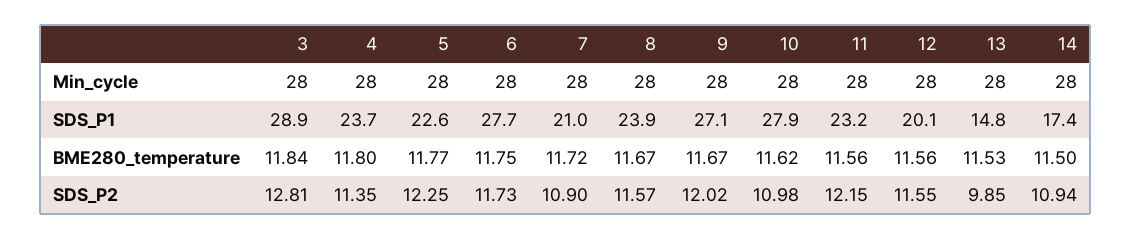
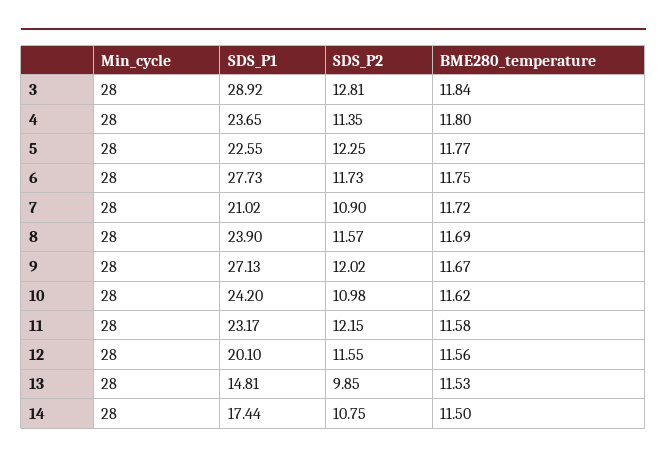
  {
    "3": {
      "Min_cycle": 28,
      "SDS_P1": 28.92,
      "BME280_temperature": 11.84,
      "SDS_P2": 12.81
    },
    "4": {
      "Min_cycle": 28,
      "SDS_P1": 23.65,
      "BME280_temperature": 11.8,
      "SDS_P2": 11.35
    },
    "5": {
      "Min_cycle": 28,
      "SDS_P1": 22.55,
      "BME280_temperature": 11.77,
      "SDS_P2": 12.25
    },
    "6": {
      "Min_cycle": 28,
      "SDS_P1": 27.73,
      "BME280_temperature": 11.75,
      "SDS_P2": 11.73
    },
    "7": {
      "Min_cycle": 28,
      "SDS_P1": 21.02,
      "BME280_temperature": 11.72,
      "SDS_P2": 10.9
    },
    "8": {
      "Min_cycle": 28,
      "SDS_P1": 23.9,
-     "BME280_temperature": 11.67,
+     "BME280_temperature": 11.69,
      "SDS_P2": 11.57
    },
    "9": {
      "Min_cycle": 28,
      "SDS_P1": 27.13,
      "BME280_temperature": 11.67,
      "SDS_P2": 12.02
    },
    "10": {
      "Min_cycle": 28,
-     "SDS_P1": 27.9,
+     "SDS_P1": 24.2,
      "BME280_temperature": 11.62,
      "SDS_P2": 10.98
    },
    "11": {
      "Min_cycle": 28,
      "SDS_P1": 23.17,
-     "BME280_temperature": 11.56,
+     "BME280_temperature": 11.58,
      "SDS_P2": 12.15
    },
    "12": {
      "Min_cycle": 28,
      "SDS_P1": 20.1,
      "BME280_temperature": 11.56,
      "SDS_P2": 11.55
    },
    "13": {
      "Min_cycle": 28,
      "SDS_P1": 14.81,
      "BME280_temperature": 11.53,
      "SDS_P2": 9.85
    },
    "14": {
      "Min_cycle": 28,
      "SDS_P1": 17.44,
      "BME280_temperature": 11.5,
-     "SDS_P2": 10.94
+     "SDS_P2": 10.75
    }
  }

